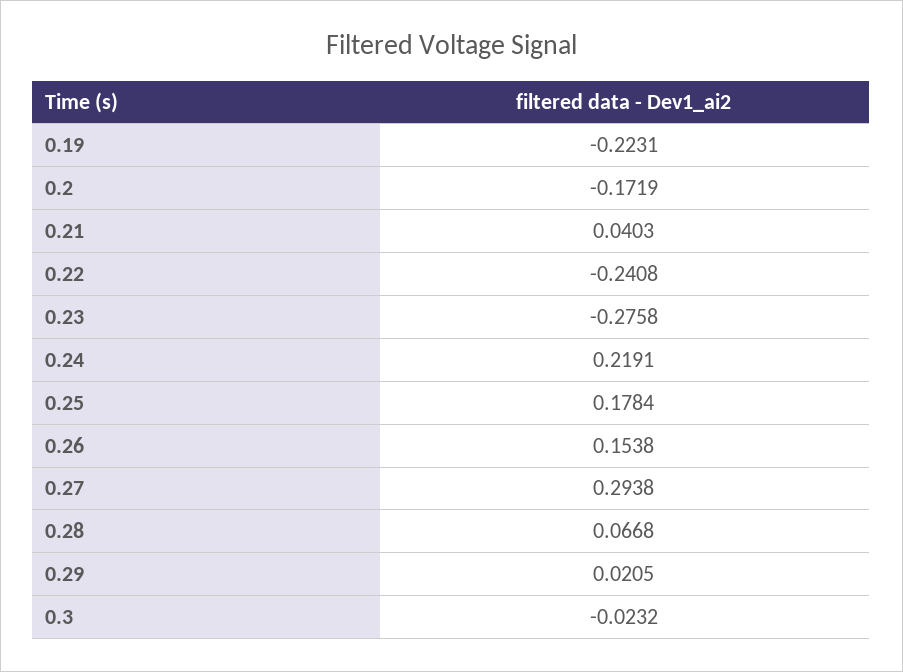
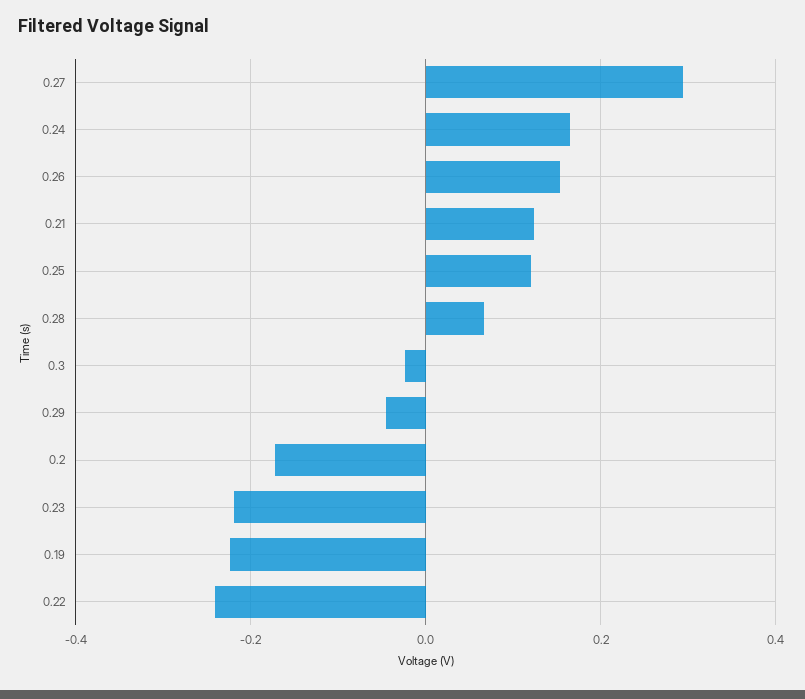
  {
    "0.19": -0.2231,
    "0.2": -0.1719,
-   "0.21": 0.0403,
+   "0.21": 0.12,
    "0.22": -0.2408,
-   "0.23": -0.2758,
+   "0.23": -0.22,
-   "0.24": 0.2191,
+   "0.24": 0.16,
-   "0.25": 0.1784,
+   "0.25": 0.12,
    "0.26": 0.1538,
    "0.27": 0.2938,
    "0.28": 0.0668,
-   "0.29": 0.0205,
+   "0.29": -0.04,
    "0.3": -0.0232
  }

